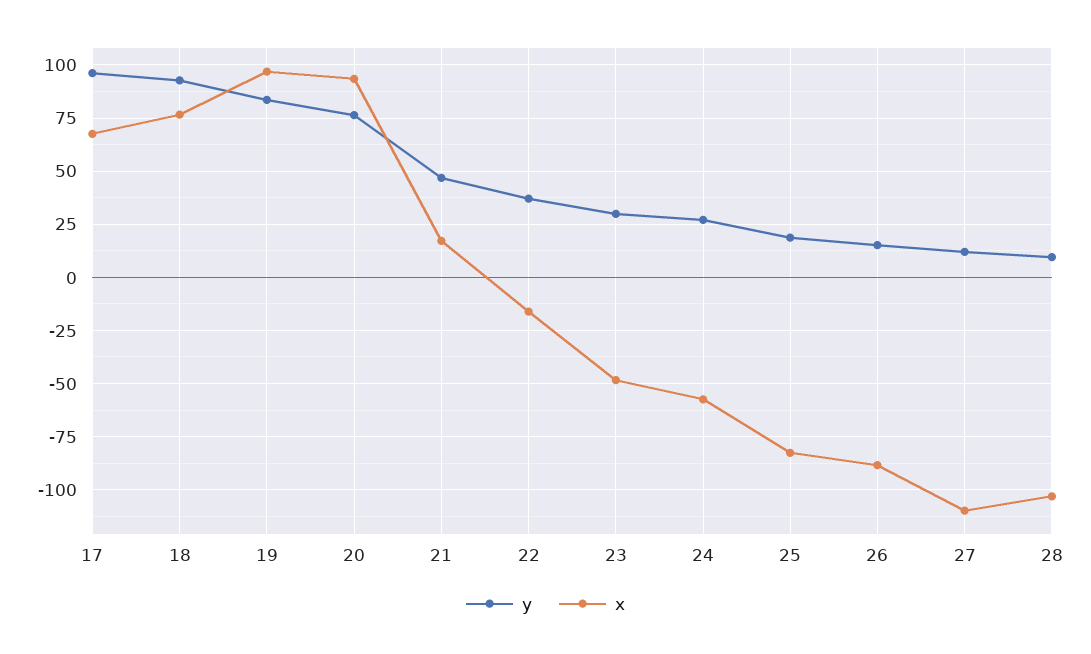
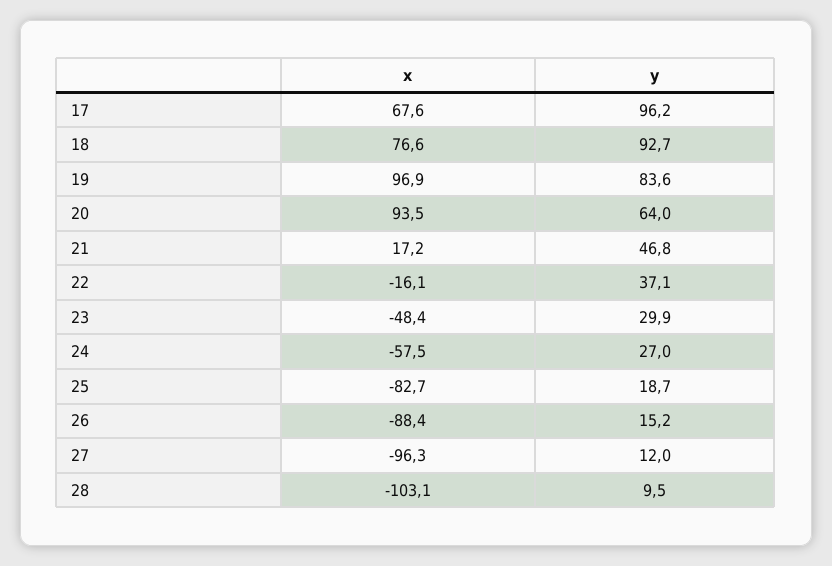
  {
    "y": {
      "17": 96.2,
      "18": 92.7,
      "19": 83.6,
-     "20": 75,
+     "20": 64,
      "21": 46.8,
      "22": 37.1,
      "23": 29.9,
      "24": 27,
      "25": 18.7,
      "26": 15.2,
      "27": 12,
      "28": 9.5
    },
    "x": {
      "17": 67.6,
      "18": 76.6,
      "19": 96.9,
      "20": 93.5,
      "21": 17.2,
      "22": -16.1,
      "23": -48.4,
      "24": -57.5,
      "25": -82.7,
      "26": -88.4,
-     "27": -110,
+     "27": -96.3,
      "28": -103.1
    }
  }

